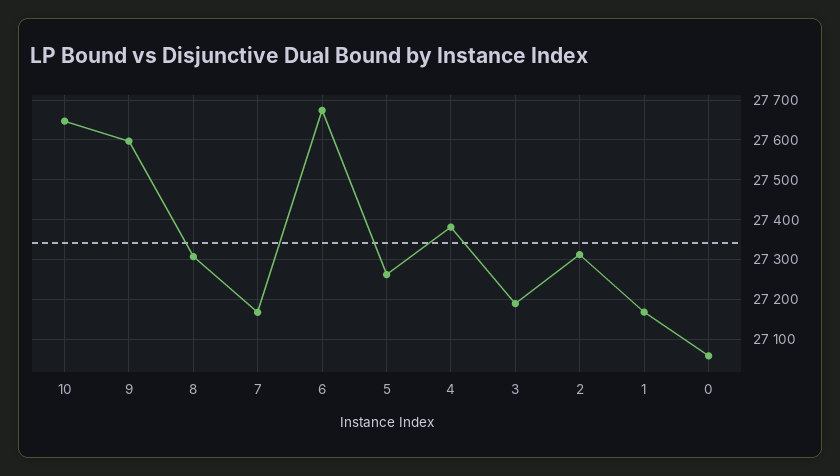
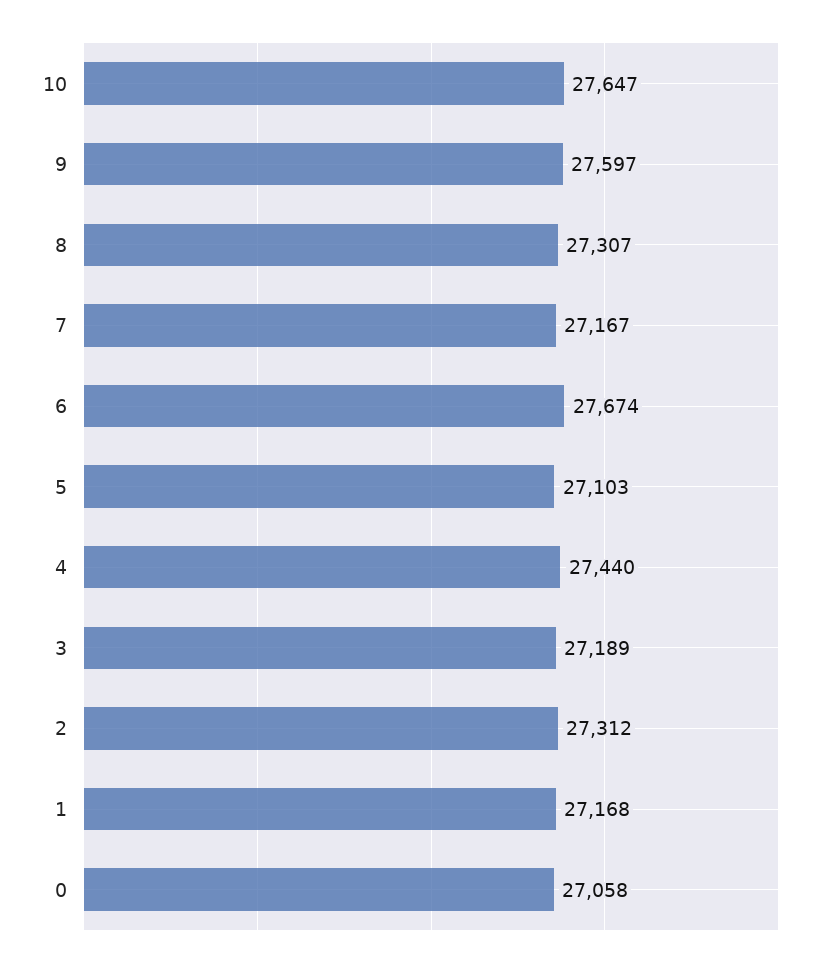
  {
    "10": 27647,
    "9": 27597,
    "8": 27307,
    "7": 27167,
    "6": 27674,
-   "5": 27260,
+   "5": 27103,
-   "4": 27380,
+   "4": 27440,
    "3": 27189,
    "2": 27312,
    "1": 27168,
    "0": 27058
  }

